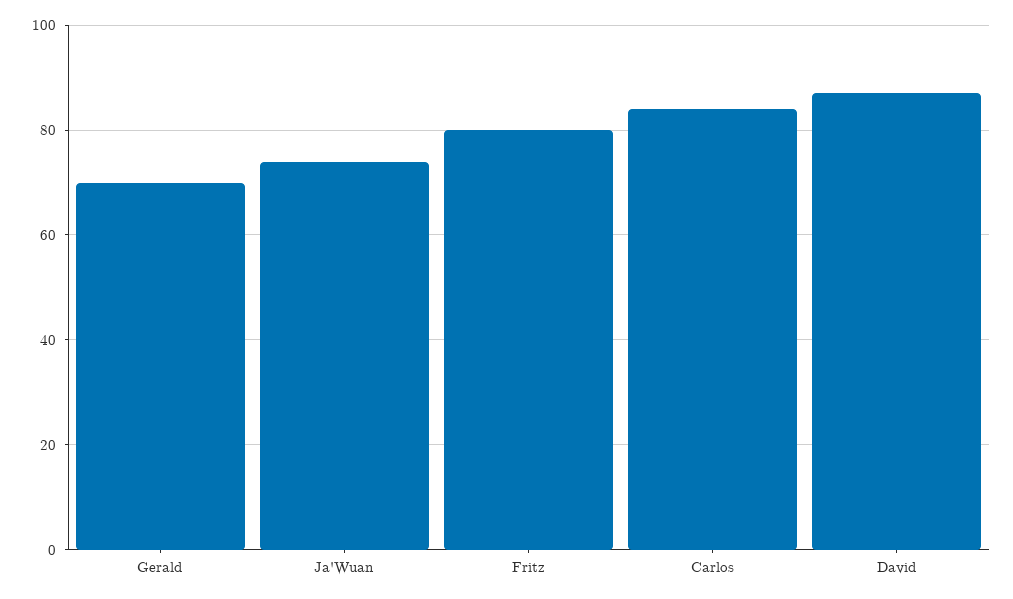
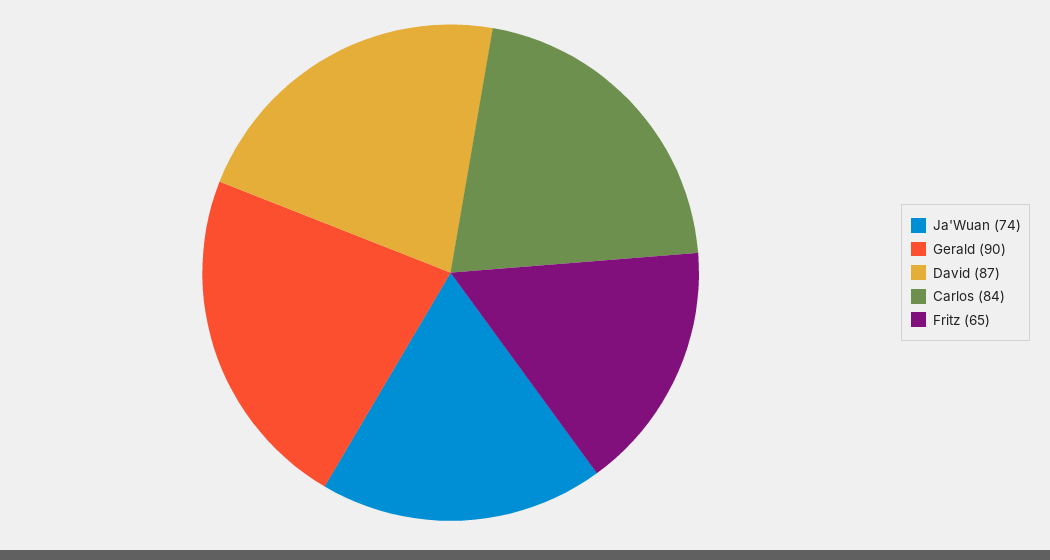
  {
-   "Gerald": 70,
+   "Gerald": 90,
    "Ja'Wuan": 74,
-   "Fritz": 80,
+   "Fritz": 65,
    "Carlos": 84,
    "David": 87
  }

